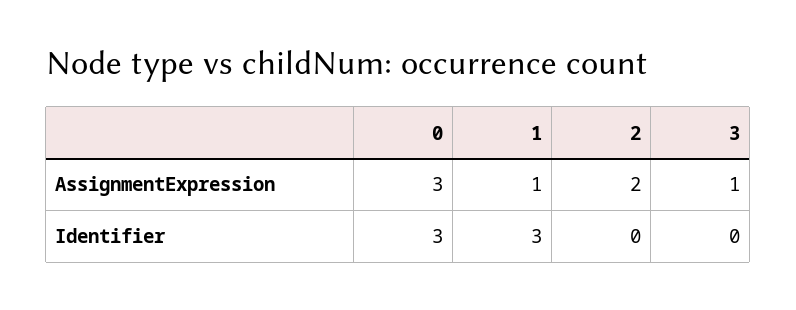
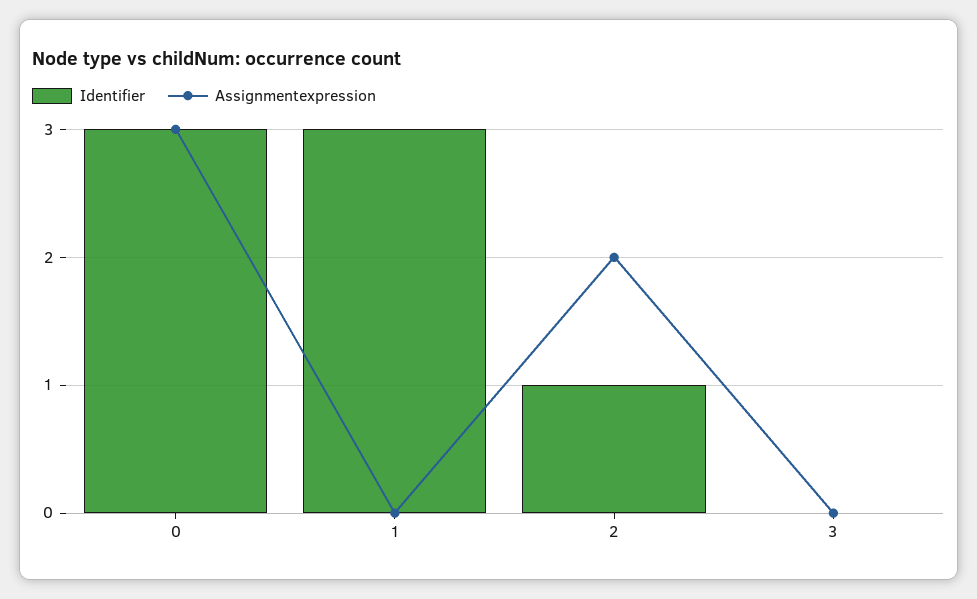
  {
    "AssignmentExpression": {
      "0": 3,
-     "1": 1,
+     "1": 0,
      "2": 2,
-     "3": 1
+     "3": 0
    },
    "Identifier": {
      "0": 3,
      "1": 3,
-     "2": 0,
+     "2": 1,
      "3": 0
    }
  }

